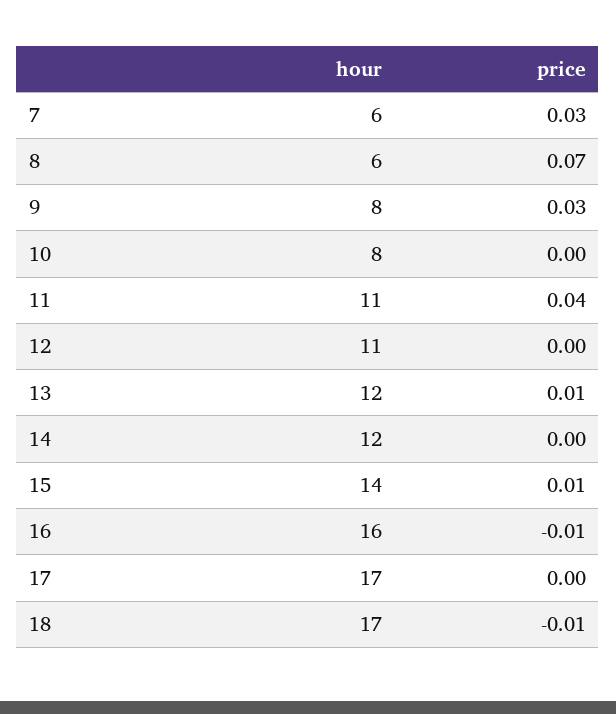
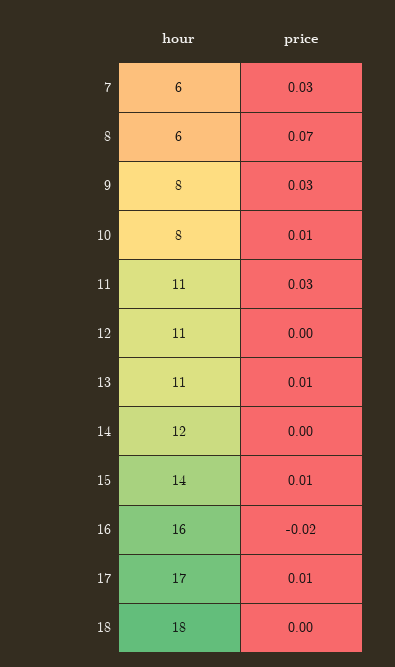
  {
    "hour": {
      "7": 6,
      "8": 6,
      "9": 8,
      "10": 8,
      "11": 11,
      "12": 11,
-     "13": 12,
+     "13": 11,
      "14": 12,
      "15": 14,
      "16": 16,
      "17": 17,
-     "18": 17
+     "18": 18
    },
    "price": {
      "7": 0.03,
      "8": 0.07,
      "9": 0.03,
-     "10": 0,
+     "10": 0.01,
-     "11": 0.04,
+     "11": 0.03,
      "12": 0,
      "13": 0.01,
      "14": 0,
      "15": 0.01,
-     "16": -0.01,
+     "16": -0.02,
-     "17": 0,
+     "17": 0.01,
-     "18": -0.01
+     "18": 0
    }
  }

